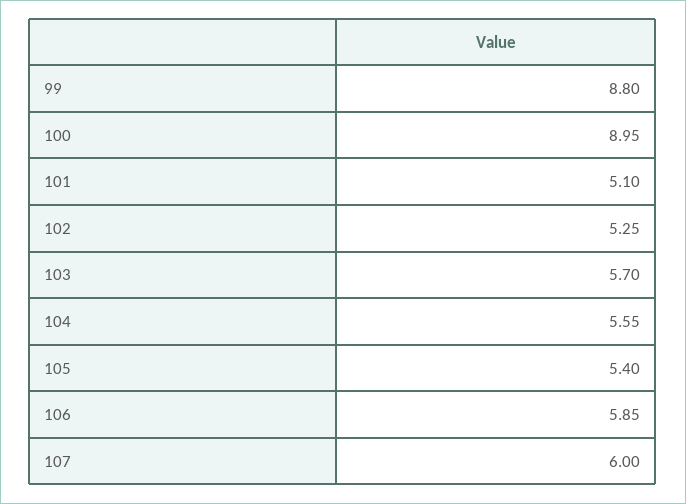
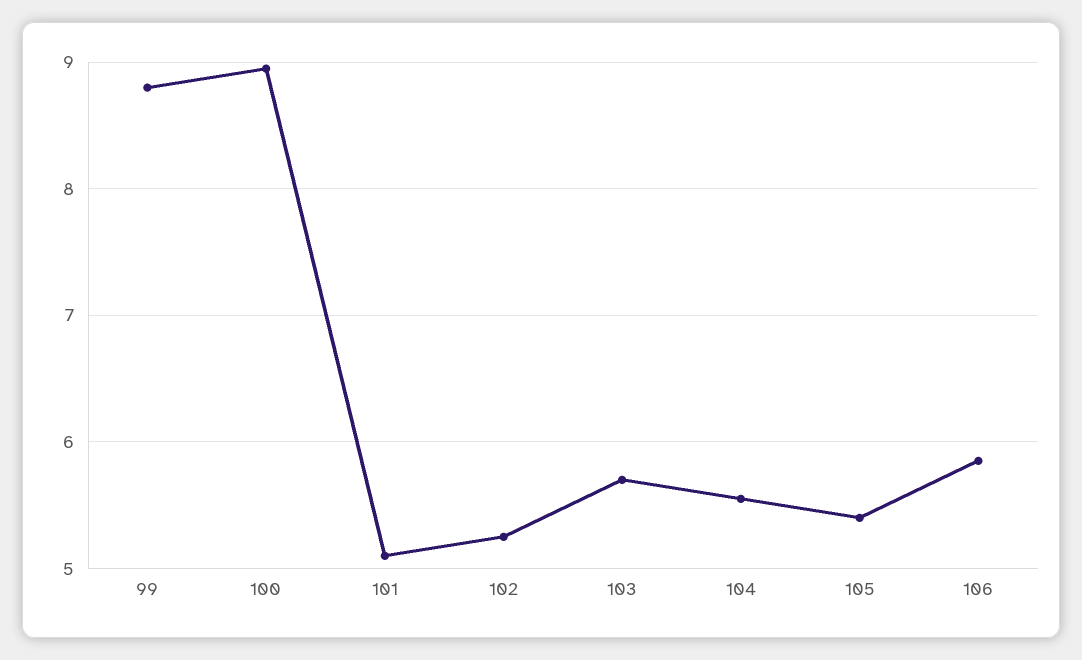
  {
    "99": 8.8,
    "100": 8.95,
    "101": 5.1,
    "102": 5.25,
    "103": 5.7,
    "104": 5.55,
    "105": 5.4,
-   "106": 5.85,
+   "106": 5.85
-   "107": 6
  }

